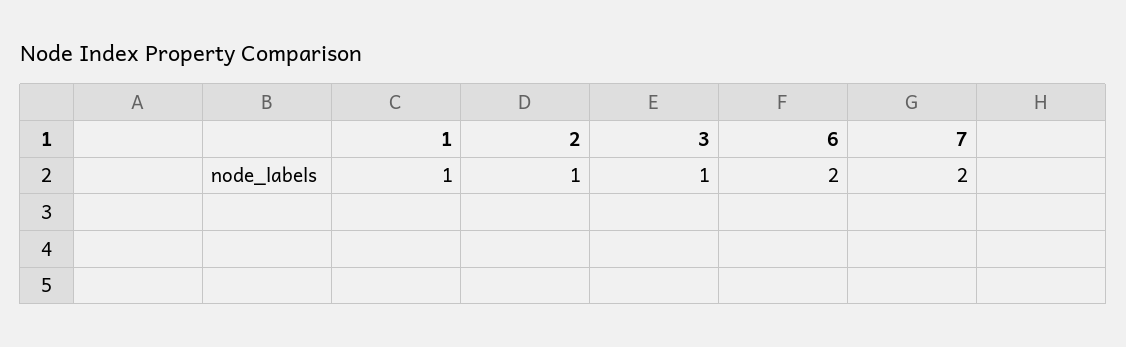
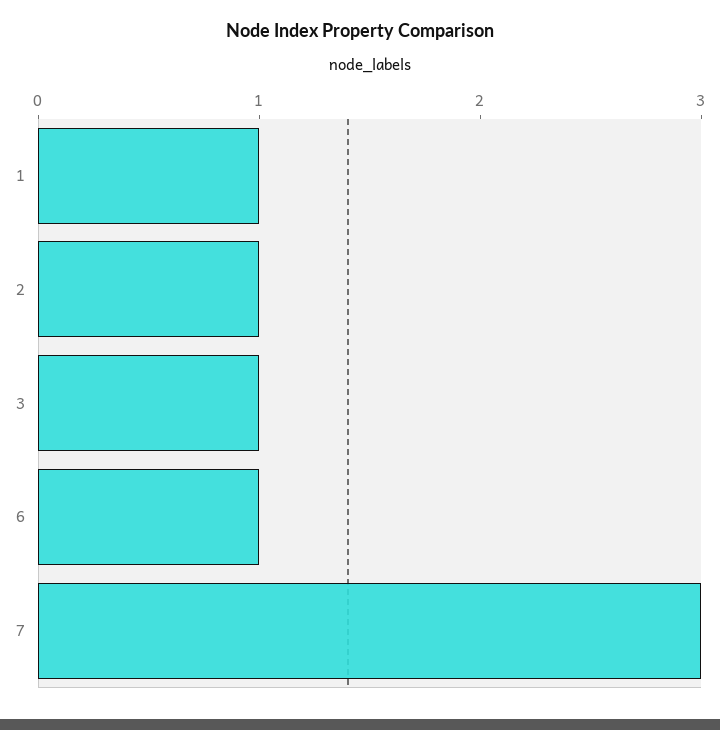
  {
    "1": 1,
    "2": 1,
    "3": 1,
-   "6": 2,
+   "6": 1,
-   "7": 2
+   "7": 3
  }

